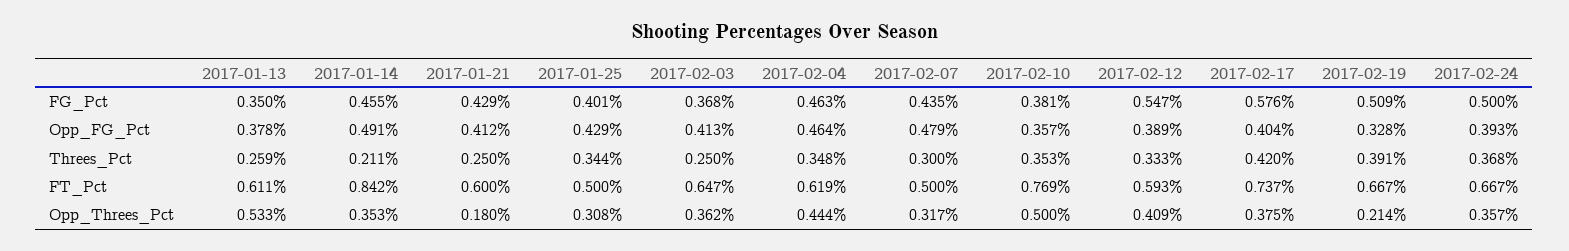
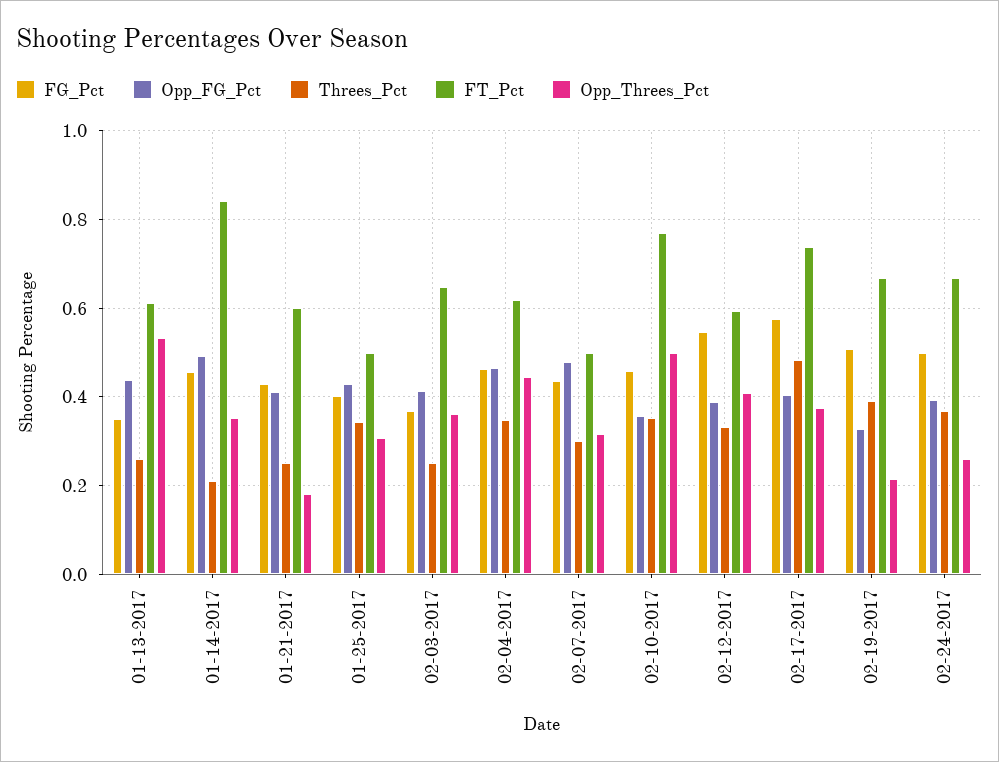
  {
    "FG_Pct": {
      "2017-01-13": 0.35,
      "2017-01-14": 0.455,
      "2017-01-21": 0.429,
      "2017-01-25": 0.401,
      "2017-02-03": 0.368,
      "2017-02-04": 0.463,
      "2017-02-07": 0.435,
-     "2017-02-10": 0.381,
+     "2017-02-10": 0.46,
      "2017-02-12": 0.547,
      "2017-02-17": 0.576,
      "2017-02-19": 0.509,
      "2017-02-24": 0.5
    },
    "Opp_FG_Pct": {
-     "2017-01-13": 0.378,
+     "2017-01-13": 0.44,
      "2017-01-14": 0.491,
      "2017-01-21": 0.412,
      "2017-01-25": 0.429,
      "2017-02-03": 0.413,
      "2017-02-04": 0.464,
      "2017-02-07": 0.479,
      "2017-02-10": 0.357,
      "2017-02-12": 0.389,
      "2017-02-17": 0.404,
      "2017-02-19": 0.328,
      "2017-02-24": 0.393
    },
    "Threes_Pct": {
      "2017-01-13": 0.259,
      "2017-01-14": 0.211,
      "2017-01-21": 0.25,
      "2017-01-25": 0.344,
      "2017-02-03": 0.25,
      "2017-02-04": 0.348,
      "2017-02-07": 0.3,
      "2017-02-10": 0.353,
      "2017-02-12": 0.333,
-     "2017-02-17": 0.42,
+     "2017-02-17": 0.48,
      "2017-02-19": 0.391,
      "2017-02-24": 0.368
    },
    "FT_Pct": {
      "2017-01-13": 0.611,
      "2017-01-14": 0.842,
      "2017-01-21": 0.6,
      "2017-01-25": 0.5,
      "2017-02-03": 0.647,
      "2017-02-04": 0.619,
      "2017-02-07": 0.5,
      "2017-02-10": 0.769,
      "2017-02-12": 0.593,
      "2017-02-17": 0.737,
      "2017-02-19": 0.667,
      "2017-02-24": 0.667
    },
    "Opp_Threes_Pct": {
      "2017-01-13": 0.533,
      "2017-01-14": 0.353,
      "2017-01-21": 0.18,
      "2017-01-25": 0.308,
      "2017-02-03": 0.362,
      "2017-02-04": 0.444,
      "2017-02-07": 0.317,
      "2017-02-10": 0.5,
      "2017-02-12": 0.409,
      "2017-02-17": 0.375,
      "2017-02-19": 0.214,
-     "2017-02-24": 0.357
+     "2017-02-24": 0.26
    }
  }

